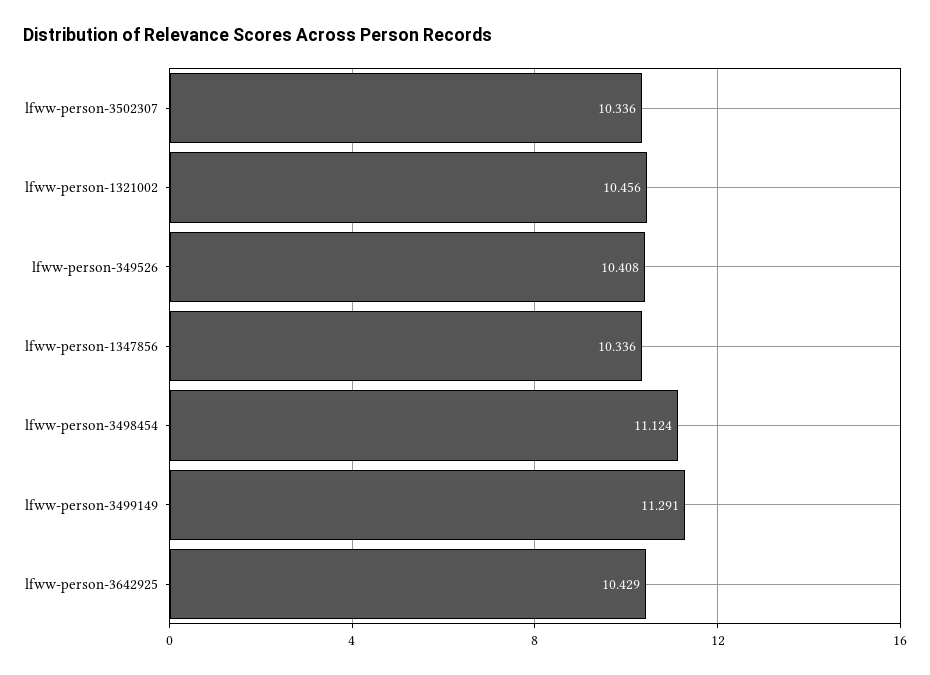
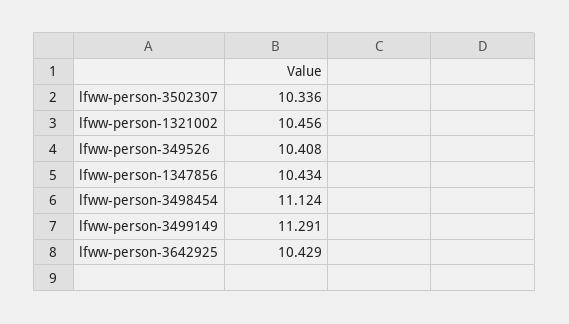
  {
    "lfww-person-3502307": 10.336,
    "lfww-person-1321002": 10.456,
    "lfww-person-349526": 10.408,
-   "lfww-person-1347856": 10.336,
+   "lfww-person-1347856": 10.434,
    "lfww-person-3498454": 11.124,
    "lfww-person-3499149": 11.291,
    "lfww-person-3642925": 10.429
  }

